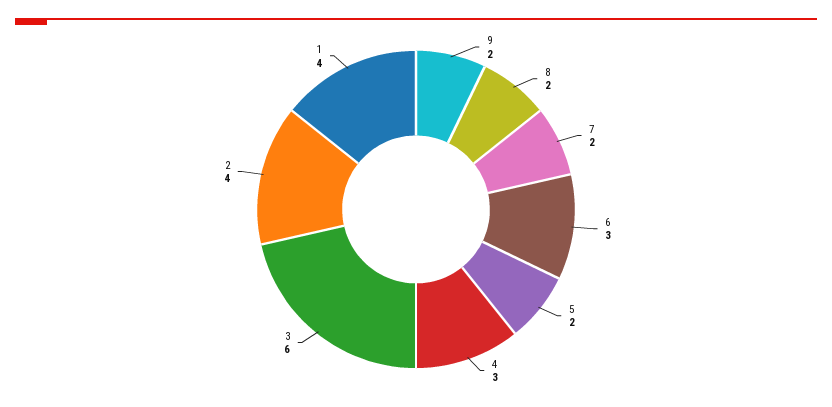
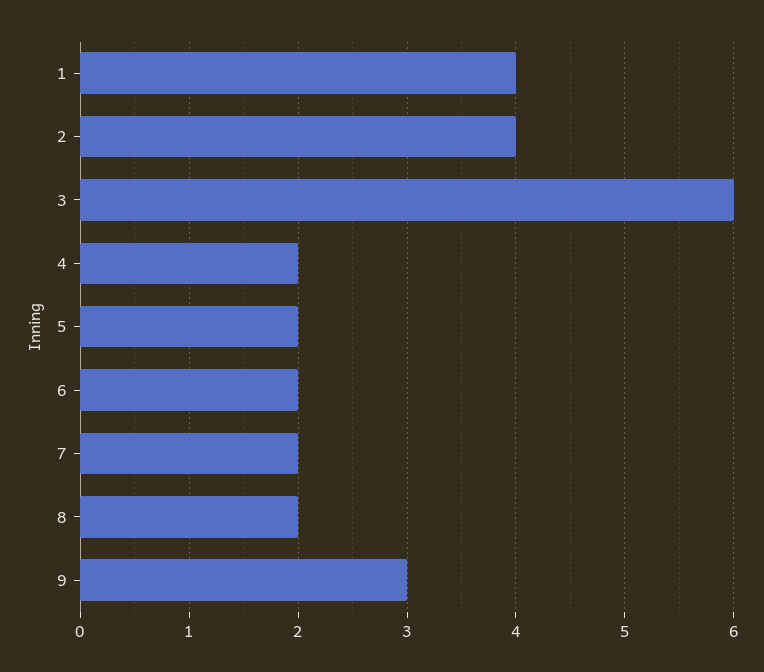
  {
-   "9": 2,
+   "9": 3,
    "8": 2,
    "7": 2,
-   "6": 3,
+   "6": 2,
    "5": 2,
-   "4": 3,
+   "4": 2,
    "3": 6,
    "2": 4,
    "1": 4
  }

